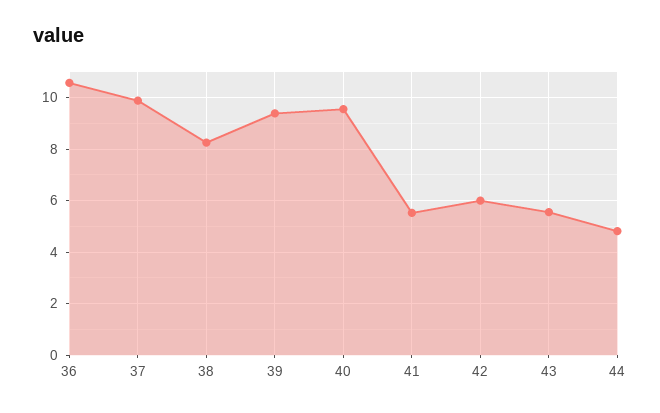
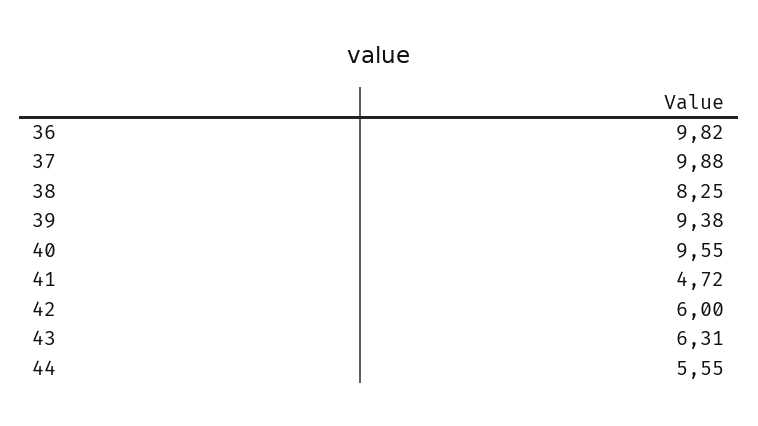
  {
-   "36": 10.5,
+   "36": 9.82,
    "37": 9.88,
    "38": 8.25,
    "39": 9.38,
    "40": 9.55,
-   "41": 5.5,
+   "41": 4.72,
    "42": 6,
-   "43": 5.5,
+   "43": 6.31,
-   "44": 4.75
+   "44": 5.55
  }

